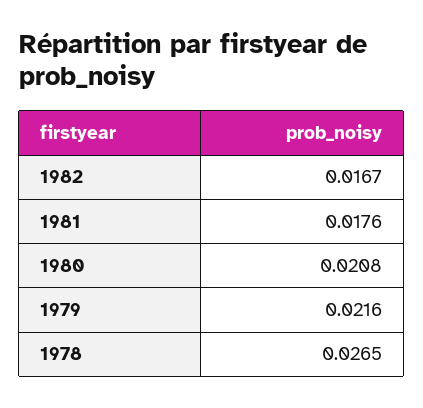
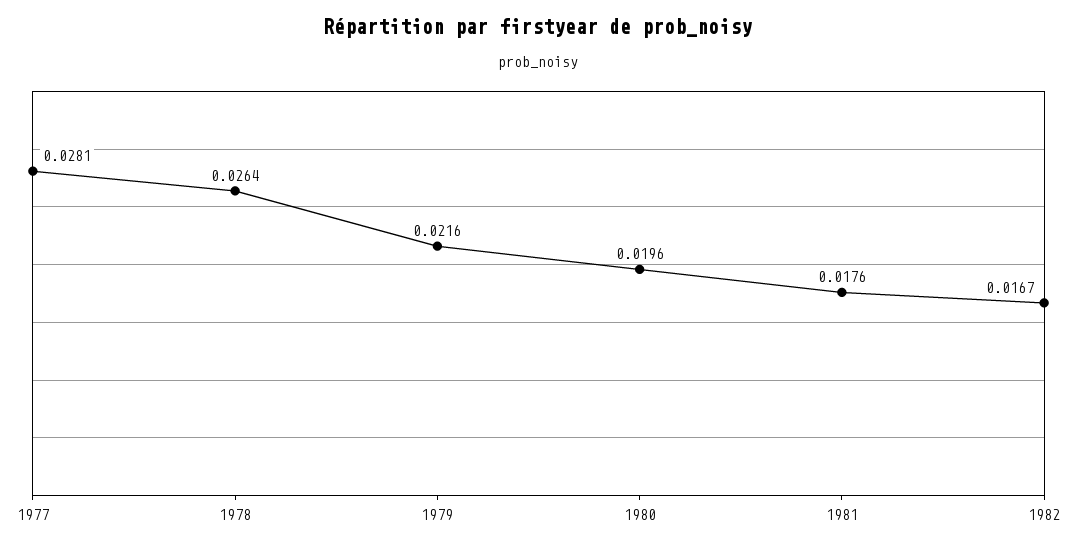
  {
    "1982": 0.0167,
    "1981": 0.0176,
-   "1980": 0.0208,
+   "1980": 0.0196,
    "1979": 0.0216,
-   "1978": 0.0265
+   "1978": 0.0264,
+   "1977": 0.0281
  }

